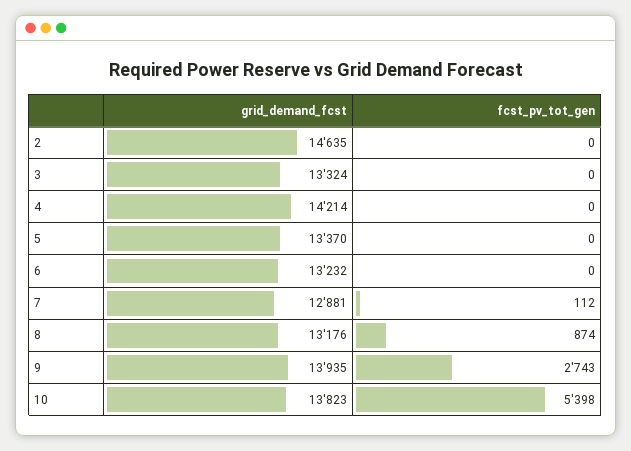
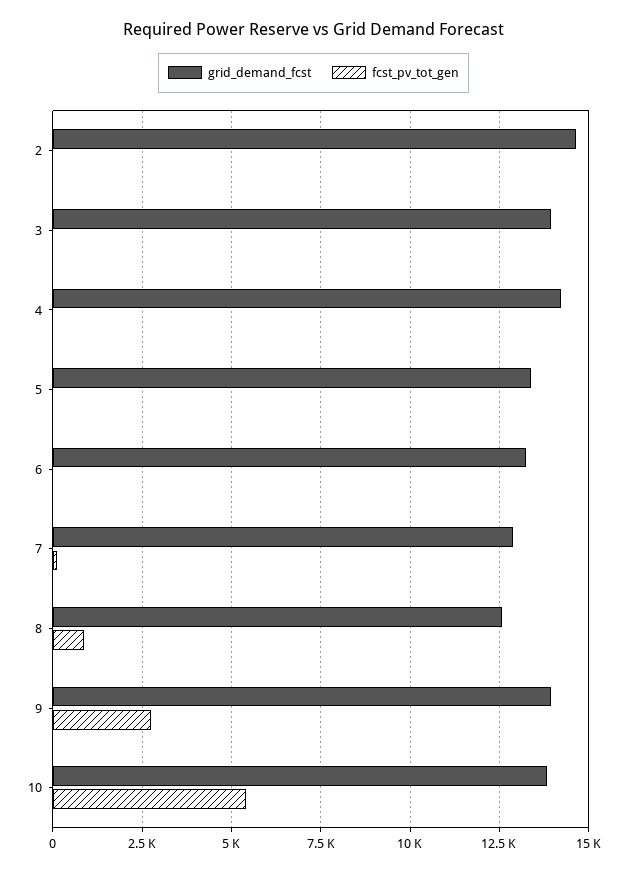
  {
    "grid_demand_fcst": {
      "2": 14635,
-     "3": 13324,
+     "3": 14000,
      "4": 14214,
      "5": 13370,
      "6": 13232,
      "7": 12881,
-     "8": 13176,
+     "8": 12500,
      "9": 13935,
      "10": 13823
    },
    "fcst_pv_tot_gen": {
      "2": 0,
      "3": 0,
      "4": 0,
      "5": 0,
      "6": 0,
      "7": 112,
      "8": 874,
      "9": 2743,
      "10": 5398
    }
  }

